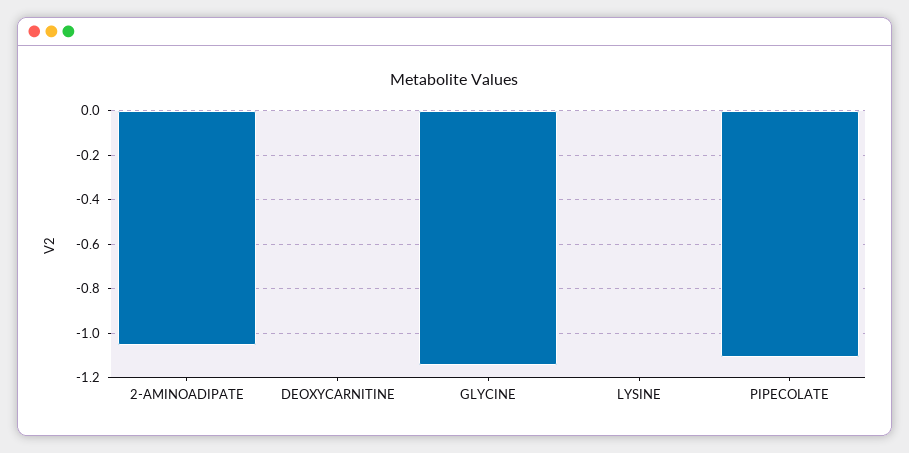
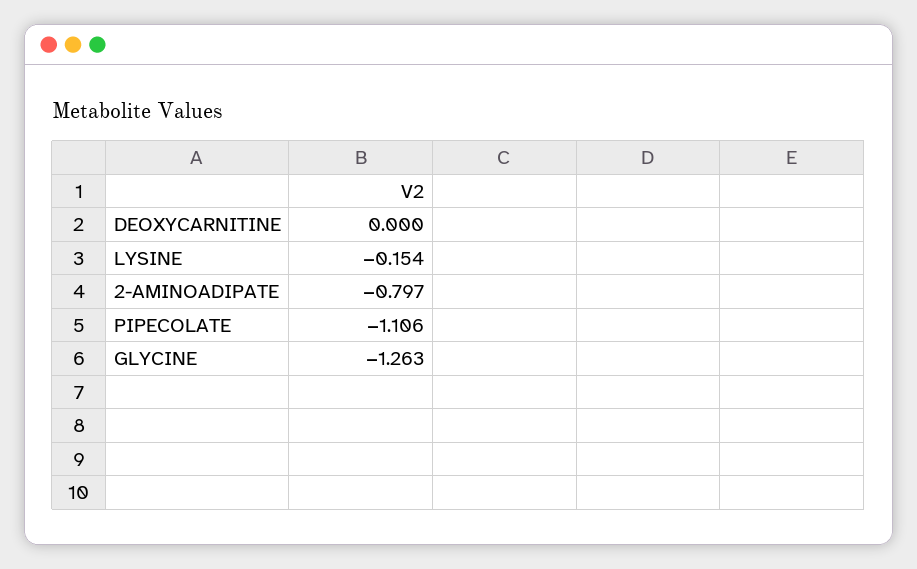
  {
-   "2-AMINOADIPATE": -1.05,
+   "2-AMINOADIPATE": -0.797,
    "DEOXYCARNITINE": 0,
-   "GLYCINE": -1.15,
+   "GLYCINE": -1.263,
-   "LYSINE": 0,
+   "LYSINE": -0.154,
    "PIPECOLATE": -1.106
  }

